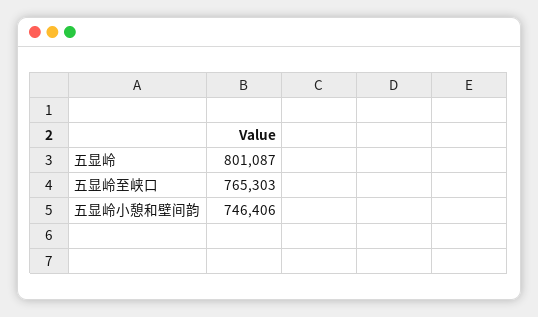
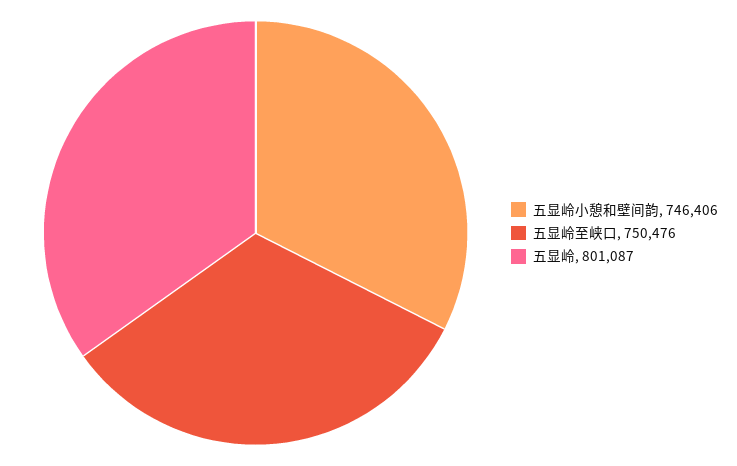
  {
    "五显岭": 801087,
-   "五显岭至峡口": 765303,
+   "五显岭至峡口": 750476,
    "五显岭小憩和壁间韵": 746406
  }

